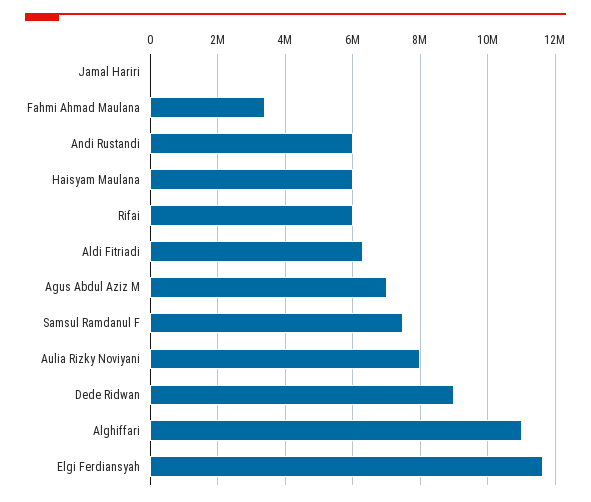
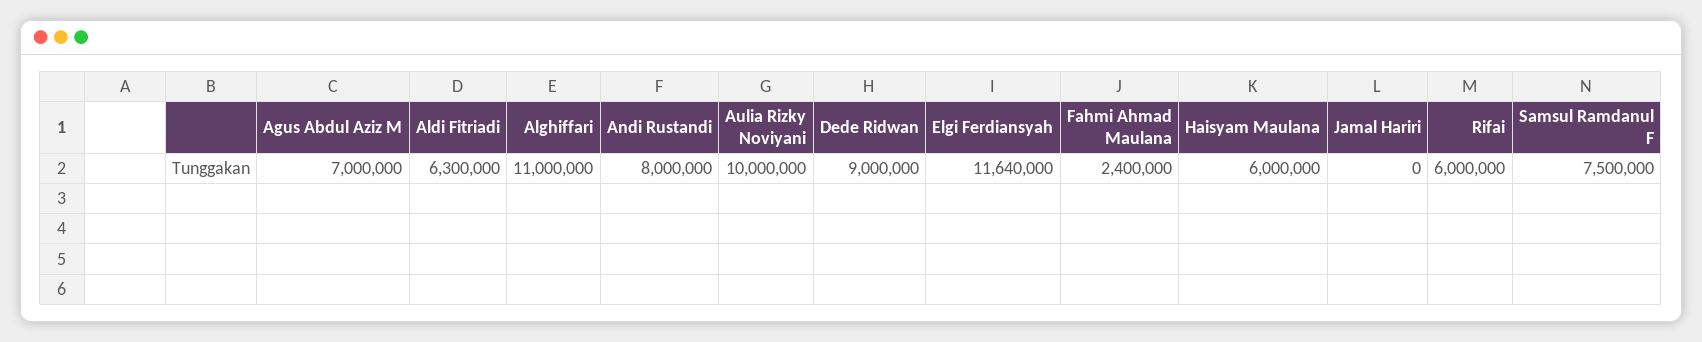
  {
    "Jamal Hariri": 0,
-   "Fahmi Ahmad Maulana": 3400000,
+   "Fahmi Ahmad Maulana": 2400000,
-   "Andi Rustandi": 6000000,
+   "Andi Rustandi": 8000000,
    "Haisyam Maulana": 6000000,
    "Rifai": 6000000,
    "Aldi Fitriadi": 6300000,
    "Agus Abdul Aziz M": 7000000,
    "Samsul Ramdanul F": 7500000,
-   "Aulia Rizky Noviyani": 8000000,
+   "Aulia Rizky Noviyani": 10000000,
    "Dede Ridwan": 9000000,
    "Alghiffari": 11000000,
    "Elgi Ferdiansyah": 11640000
  }

